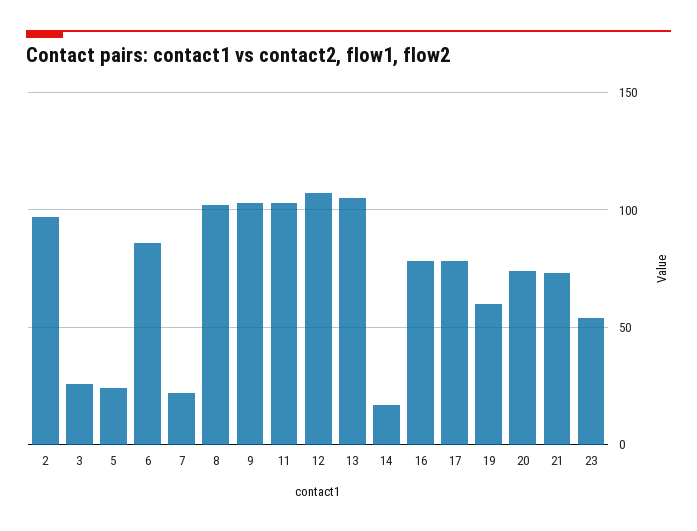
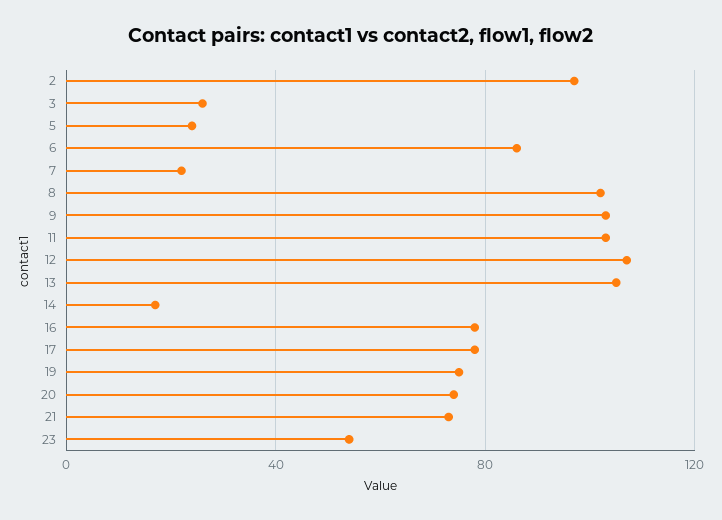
  {
    "2": 95,
    "3": 25,
    "5": 25,
    "6": 85,
    "7": 20,
    "8": 100,
    "9": 105,
    "11": 105,
    "12": 105,
    "13": 105,
    "14": 15,
    "16": 80,
    "17": 80,
-   "19": 60,
+   "19": 75,
    "20": 75,
    "21": 75,
    "23": 55
  }

